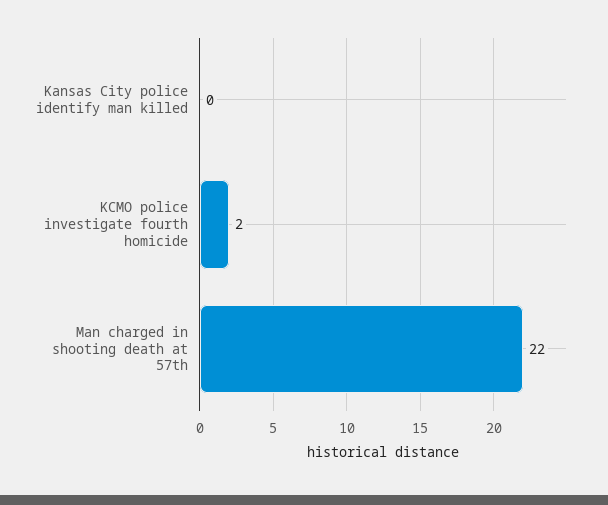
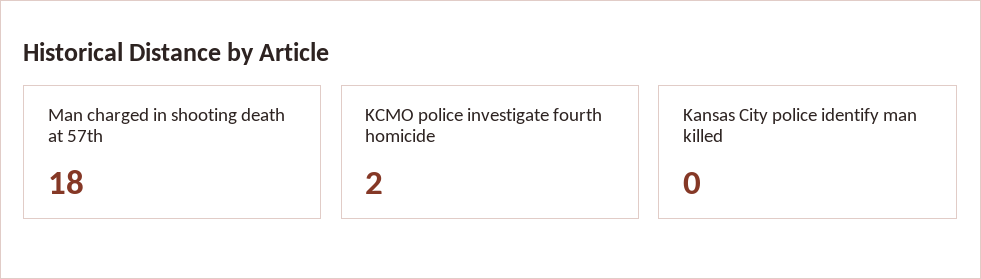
  {
    "Kansas City police identify man killed": 0,
    "KCMO police investigate fourth homicide": 2,
-   "Man charged in shooting death at 57th": 22
+   "Man charged in shooting death at 57th": 18
  }

